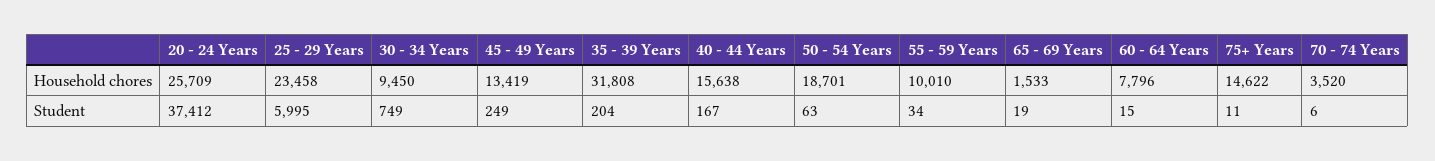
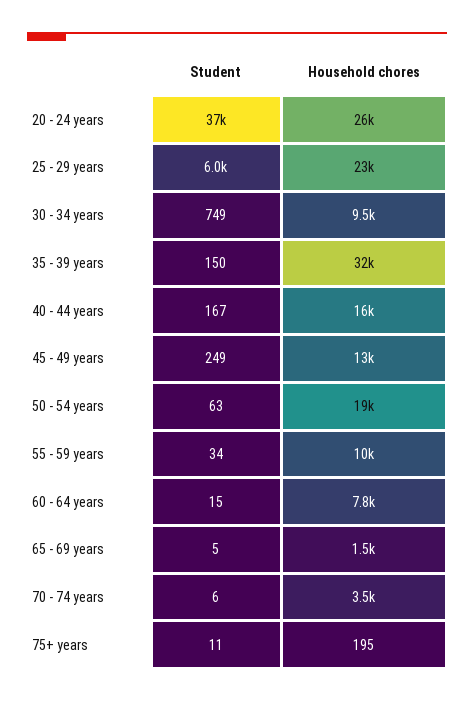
  {
    "20 - 24 Years": {
      "Household chores": 25709,
      "Student": 37412
    },
    "25 - 29 Years": {
      "Household chores": 23458,
      "Student": 5995
    },
    "30 - 34 Years": {
      "Household chores": 9450,
      "Student": 749
    },
    "45 - 49 Years": {
      "Household chores": 13419,
      "Student": 249
    },
    "35 - 39 Years": {
      "Household chores": 31808,
-     "Student": 204
+     "Student": 150
    },
    "40 - 44 Years": {
      "Household chores": 15638,
      "Student": 167
    },
    "50 - 54 Years": {
      "Household chores": 18701,
      "Student": 63
    },
    "55 - 59 Years": {
      "Household chores": 10010,
      "Student": 34
    },
    "65 - 69 Years": {
      "Household chores": 1533,
-     "Student": 19
+     "Student": 5
    },
    "60 - 64 Years": {
      "Household chores": 7796,
      "Student": 15
    },
    "75+ Years": {
-     "Household chores": 14622,
+     "Household chores": 195,
      "Student": 11
    },
    "70 - 74 Years": {
      "Household chores": 3520,
      "Student": 6
    }
  }

